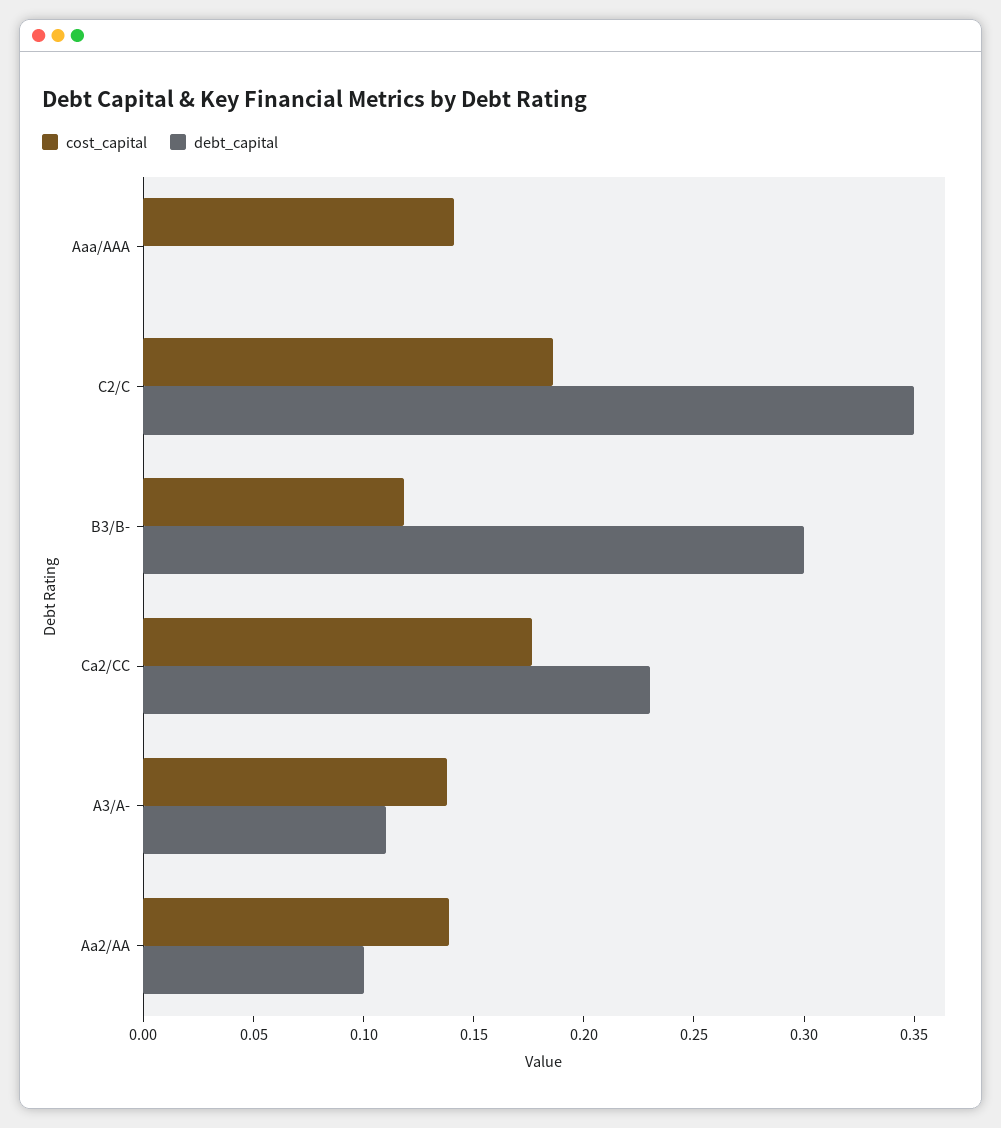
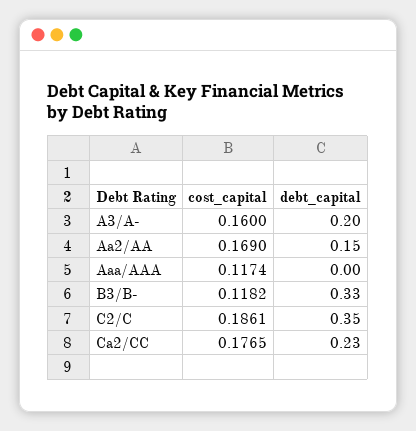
  {
    "cost_capital": {
-     "Aaa/AAA": 0.14,
+     "Aaa/AAA": 0.1174,
      "C2/C": 0.1861,
      "B3/B-": 0.1182,
      "Ca2/CC": 0.1765,
-     "A3/A-": 0.14,
+     "A3/A-": 0.16,
-     "Aa2/AA": 0.14
+     "Aa2/AA": 0.169
    },
    "debt_capital": {
      "Aaa/AAA": 0,
      "C2/C": 0.35,
-     "B3/B-": 0.3,
+     "B3/B-": 0.33,
      "Ca2/CC": 0.23,
-     "A3/A-": 0.11,
+     "A3/A-": 0.2,
-     "Aa2/AA": 0.1
+     "Aa2/AA": 0.15
    }
  }

